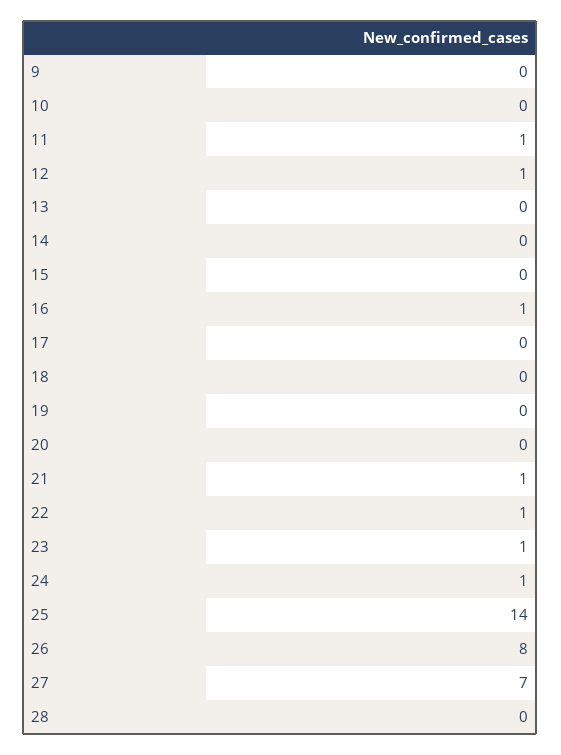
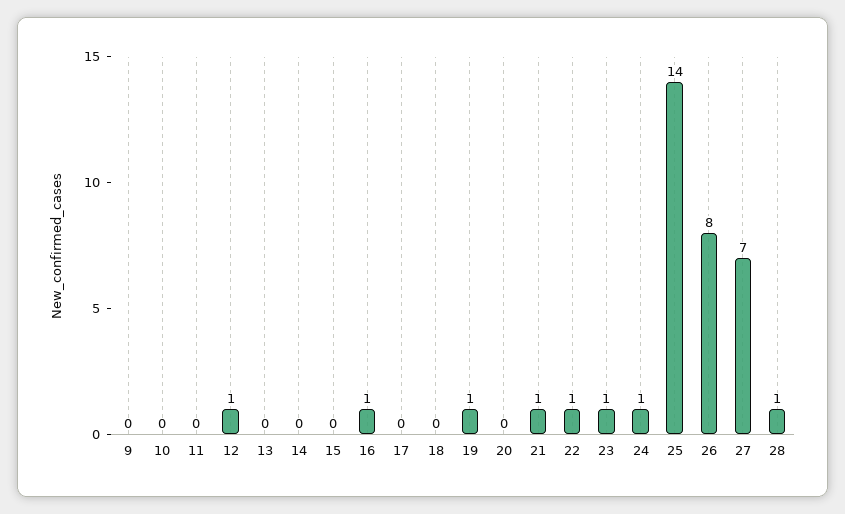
  {
    "9": 0,
    "10": 0,
-   "11": 1,
+   "11": 0,
    "12": 1,
    "13": 0,
    "14": 0,
    "15": 0,
    "16": 1,
    "17": 0,
    "18": 0,
-   "19": 0,
+   "19": 1,
    "20": 0,
    "21": 1,
    "22": 1,
    "23": 1,
    "24": 1,
    "25": 14,
    "26": 8,
    "27": 7,
-   "28": 0
+   "28": 1
  }

